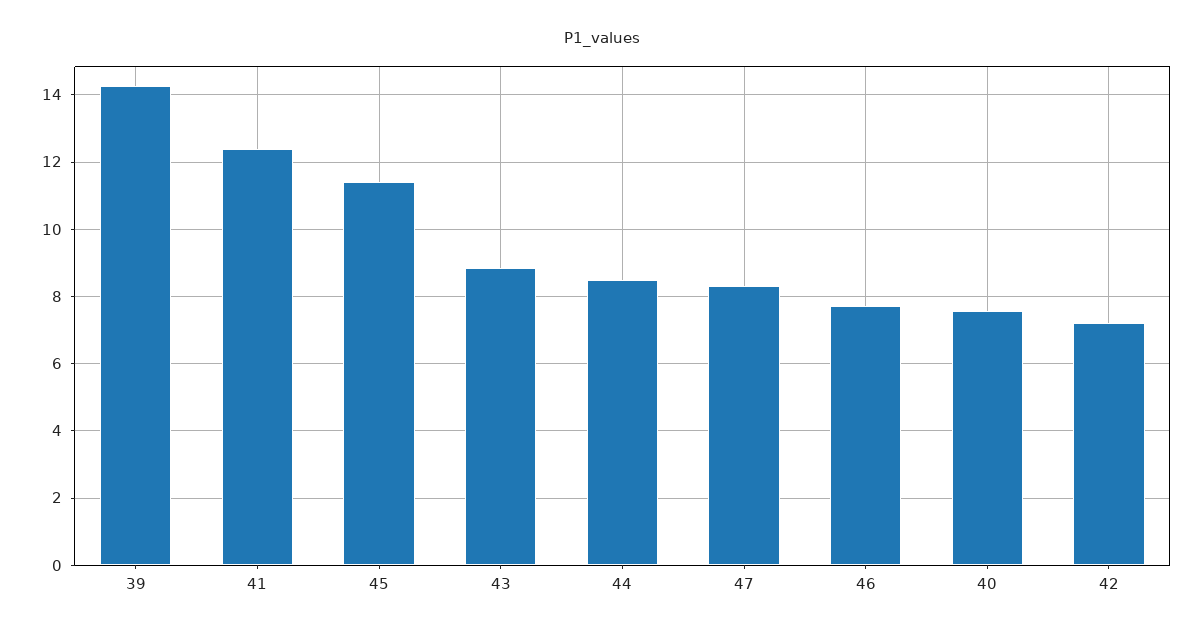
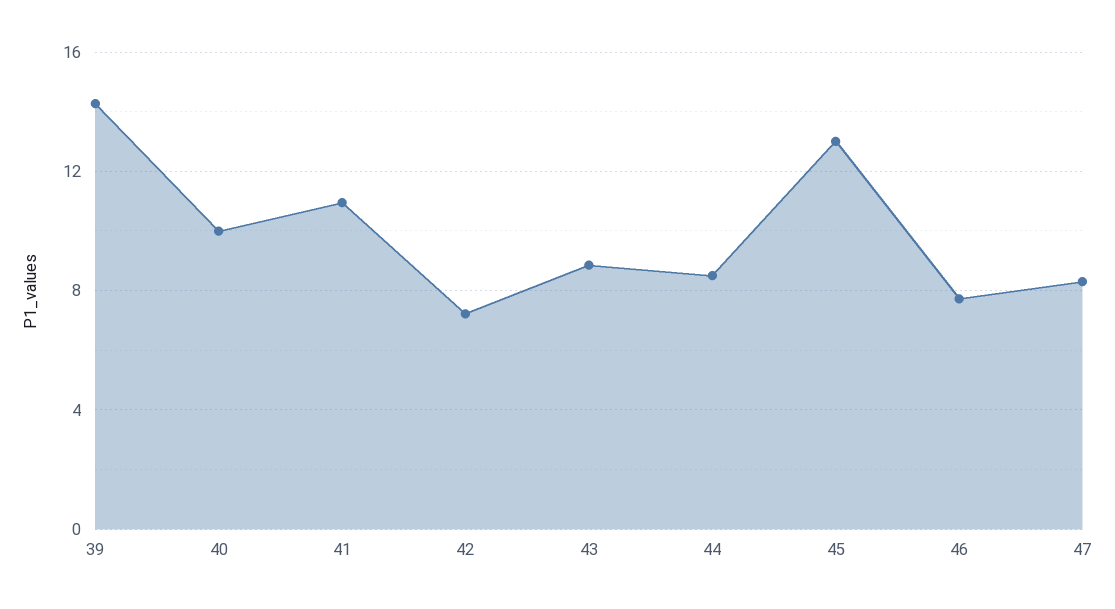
  {
    "39": 14.2,
-   "41": 12.4,
+   "41": 11,
-   "45": 11.4,
+   "45": 13,
    "43": 8.8,
    "44": 8.6,
    "47": 8.4,
    "46": 7.8,
-   "40": 7.6,
+   "40": 10,
    "42": 7.2
  }

